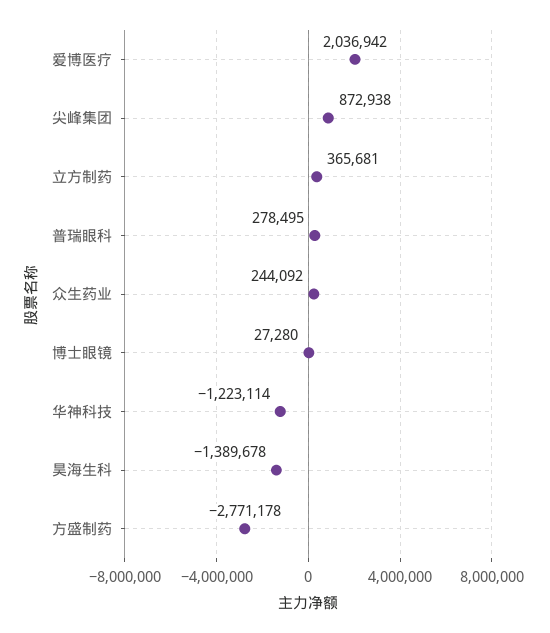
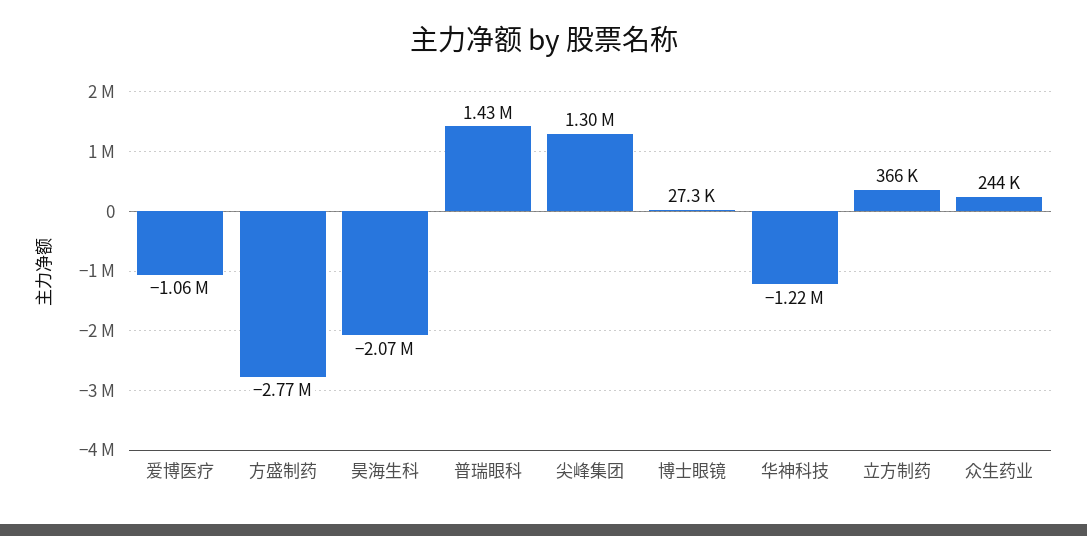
  {
-   "爱博医疗": 2036942,
+   "爱博医疗": -1060000,
-   "尖峰集团": 872938,
+   "尖峰集团": 1300000,
    "立方制药": 365681,
-   "普瑞眼科": 278495,
+   "普瑞眼科": 1430000,
    "众生药业": 244092,
    "博士眼镜": 27280,
    "华神科技": -1223114,
-   "昊海生科": -1389678,
+   "昊海生科": -2070000,
    "方盛制药": -2771178
  }

